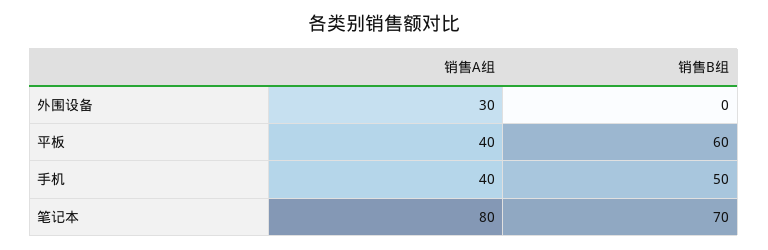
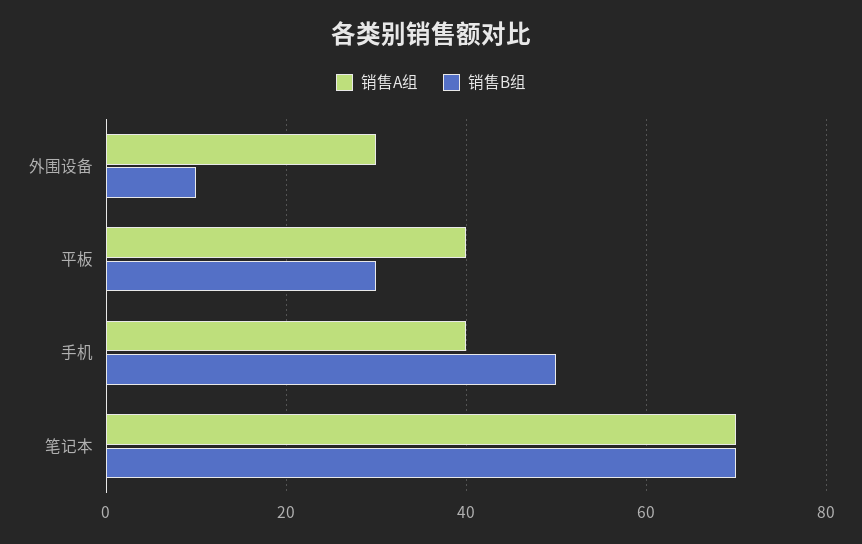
  {
    "销售A组": {
      "外围设备": 30,
      "平板": 40,
      "手机": 40,
-     "笔记本": 80
+     "笔记本": 70
    },
    "销售B组": {
-     "外围设备": 0,
+     "外围设备": 10,
-     "平板": 60,
+     "平板": 30,
      "手机": 50,
      "笔记本": 70
    }
  }

